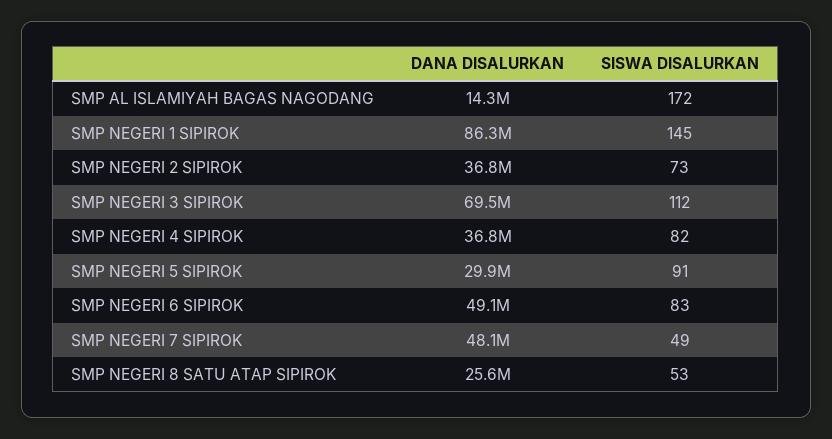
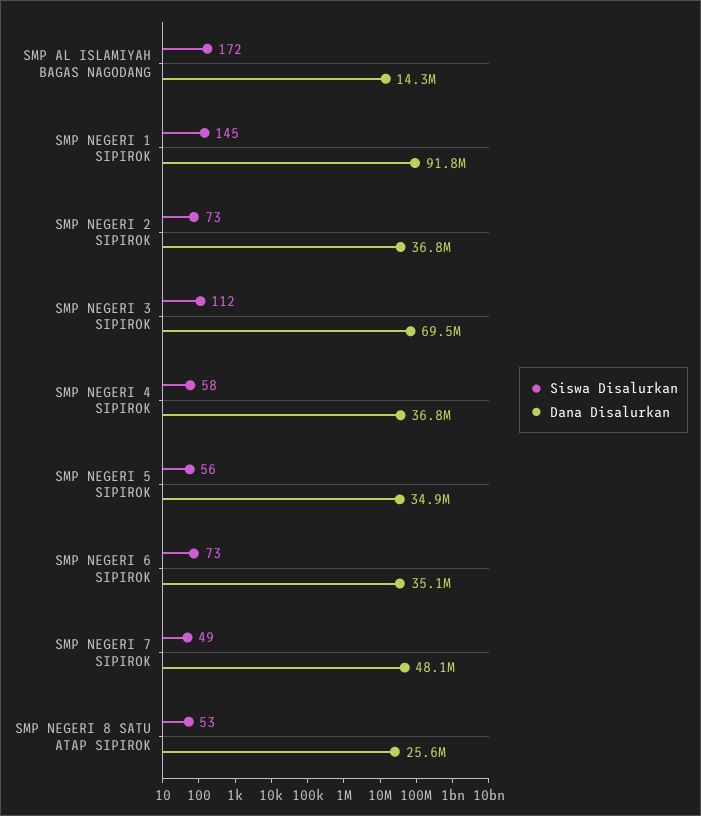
  {
    "DANA DISALURKAN": {
      "SMP AL ISLAMIYAH BAGAS NAGODANG": 14300000,
-     "SMP NEGERI 1 SIPIROK": 86300000,
+     "SMP NEGERI 1 SIPIROK": 91800000,
      "SMP NEGERI 2 SIPIROK": 36800000,
      "SMP NEGERI 3 SIPIROK": 69500000,
      "SMP NEGERI 4 SIPIROK": 36800000,
-     "SMP NEGERI 5 SIPIROK": 29900000,
+     "SMP NEGERI 5 SIPIROK": 34900000,
-     "SMP NEGERI 6 SIPIROK": 49100000,
+     "SMP NEGERI 6 SIPIROK": 35100000,
      "SMP NEGERI 7 SIPIROK": 48100000,
      "SMP NEGERI 8 SATU ATAP SIPIROK": 25600000
    },
    "SISWA DISALURKAN": {
      "SMP AL ISLAMIYAH BAGAS NAGODANG": 172,
      "SMP NEGERI 1 SIPIROK": 145,
      "SMP NEGERI 2 SIPIROK": 73,
      "SMP NEGERI 3 SIPIROK": 112,
-     "SMP NEGERI 4 SIPIROK": 82,
+     "SMP NEGERI 4 SIPIROK": 58,
-     "SMP NEGERI 5 SIPIROK": 91,
+     "SMP NEGERI 5 SIPIROK": 56,
-     "SMP NEGERI 6 SIPIROK": 83,
+     "SMP NEGERI 6 SIPIROK": 73,
      "SMP NEGERI 7 SIPIROK": 49,
      "SMP NEGERI 8 SATU ATAP SIPIROK": 53
    }
  }

